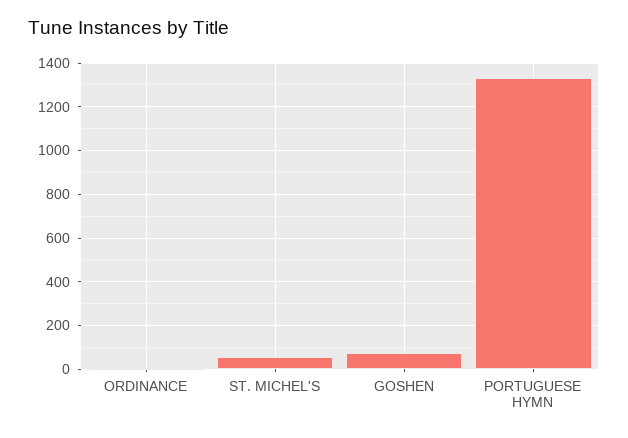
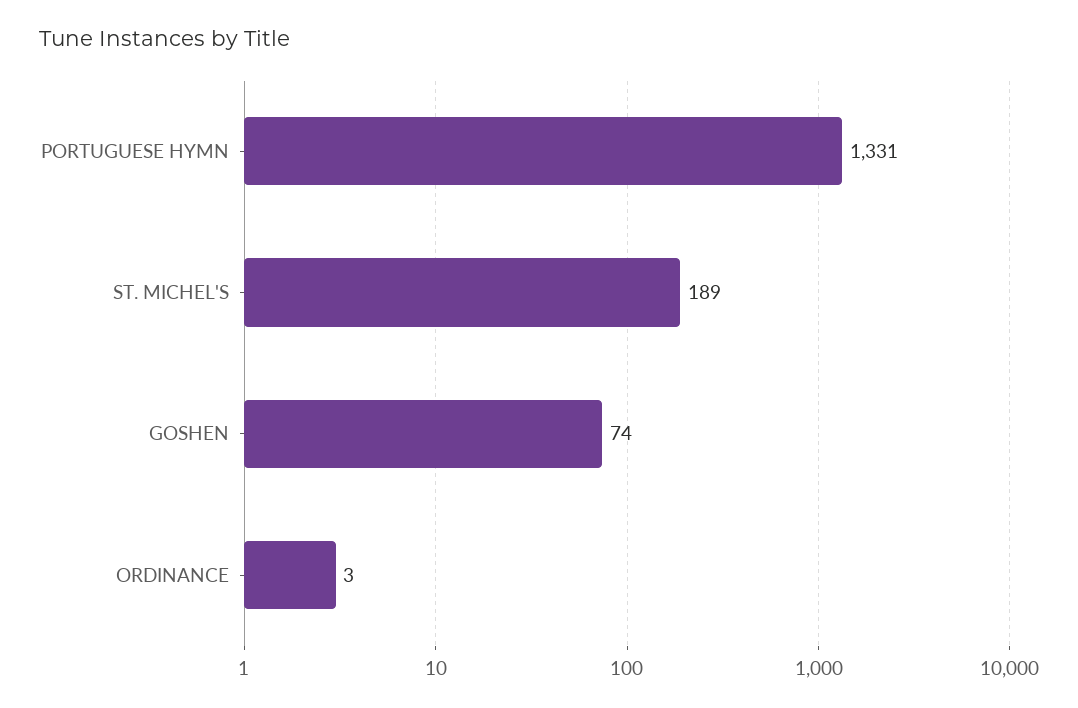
  {
    "ORDINANCE": 3,
-   "ST. MICHEL'S": 50,
+   "ST. MICHEL'S": 189,
    "GOSHEN": 74,
    "PORTUGUESE HYMN": 1331
  }

